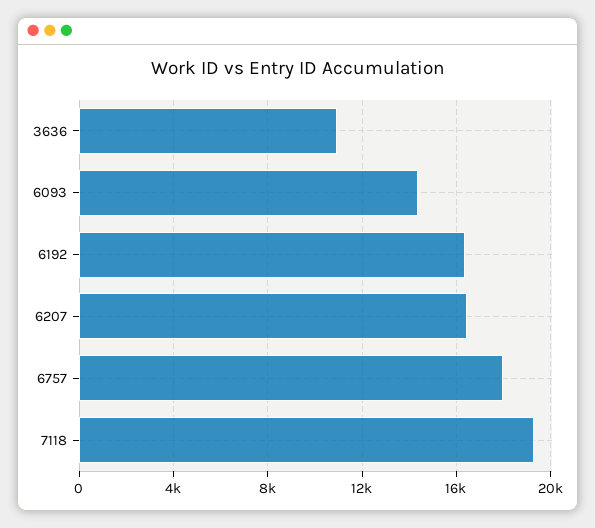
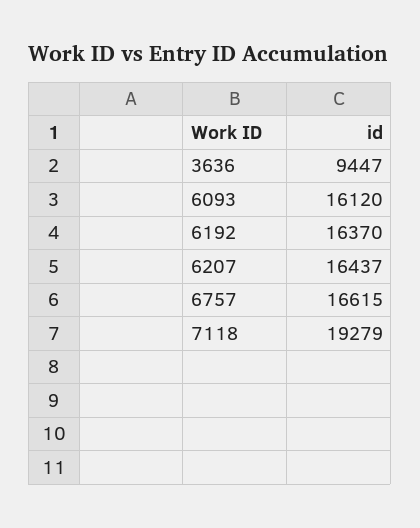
  {
-   "3636": 11000,
+   "3636": 9447,
-   "6093": 14500,
+   "6093": 16120,
    "6192": 16370,
    "6207": 16437,
-   "6757": 18000,
+   "6757": 16615,
    "7118": 19279
  }

